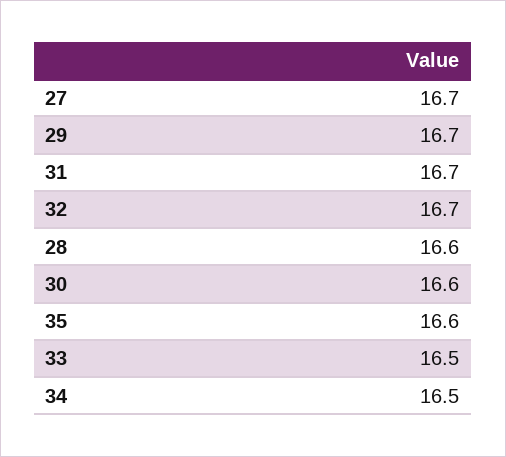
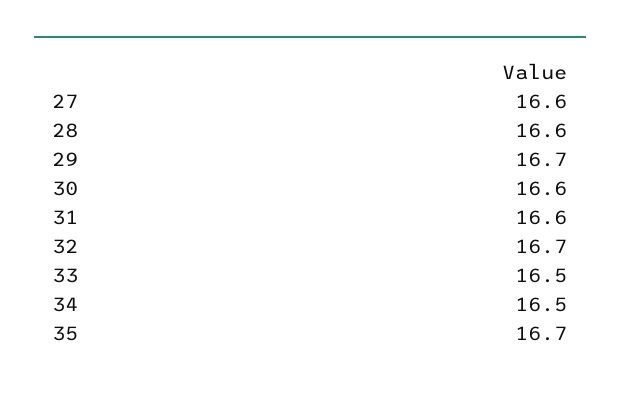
  {
-   "27": 16.7,
+   "27": 16.6,
    "29": 16.7,
-   "31": 16.7,
+   "31": 16.6,
    "32": 16.7,
    "28": 16.6,
    "30": 16.6,
-   "35": 16.6,
+   "35": 16.7,
    "33": 16.5,
    "34": 16.5
  }

